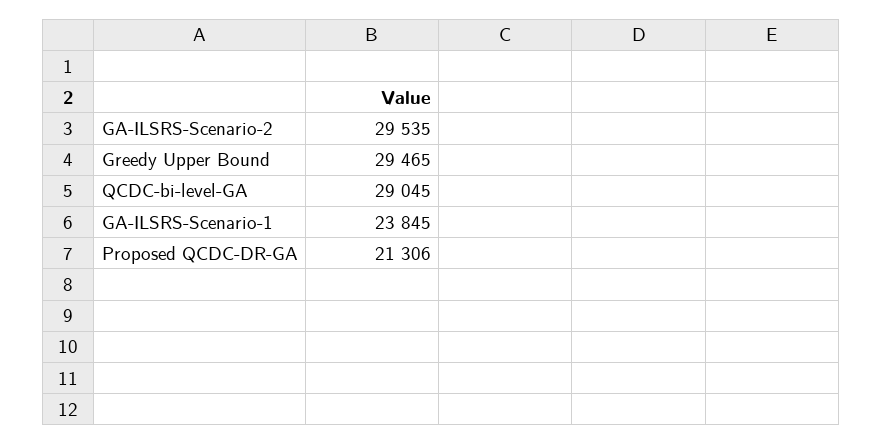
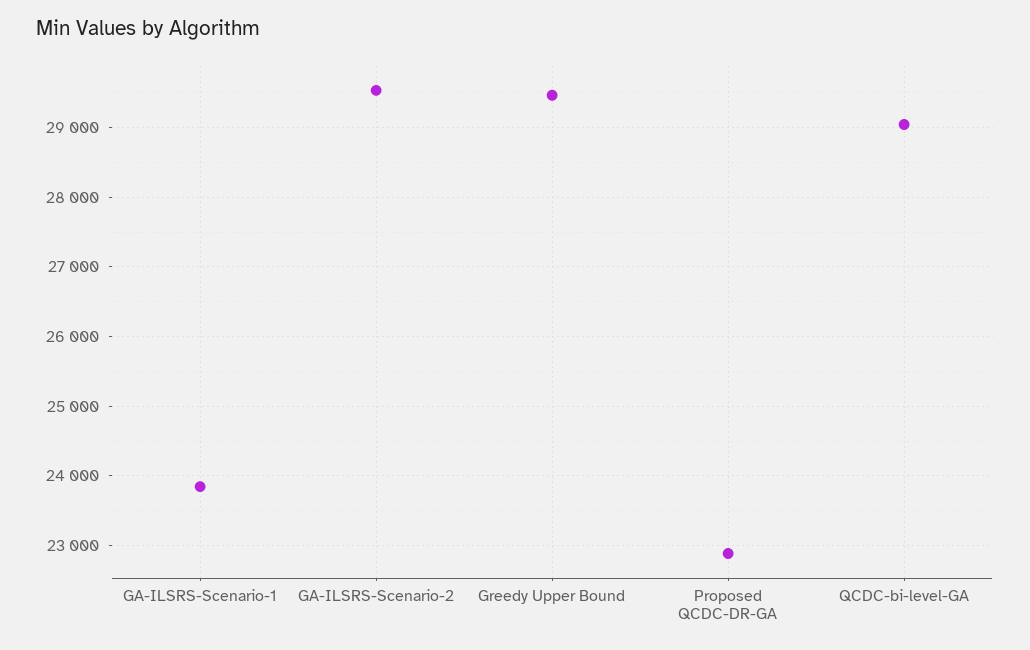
  {
    "GA-ILSRS-Scenario-2": 29535,
    "Greedy Upper Bound": 29465,
    "QCDC-bi-level-GA": 29045,
    "GA-ILSRS-Scenario-1": 23845,
-   "Proposed QCDC-DR-GA": 21306
+   "Proposed QCDC-DR-GA": 22900
  }

